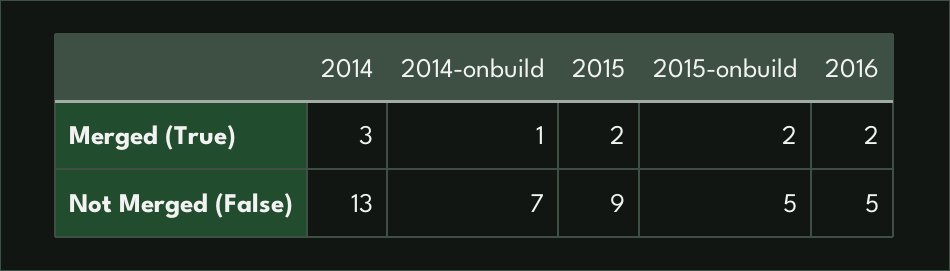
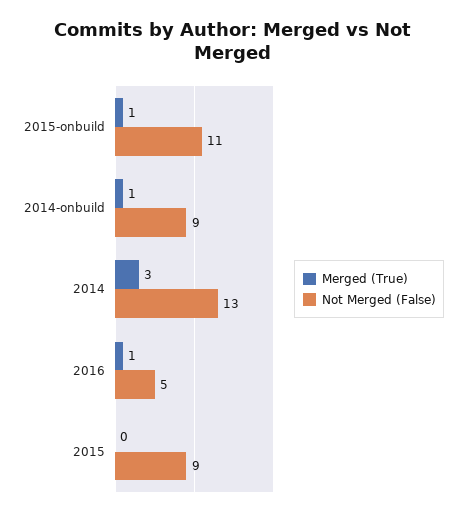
  {
    "Merged (True)": {
      "2014": 3,
      "2014-onbuild": 1,
-     "2015": 2,
+     "2015": 0,
-     "2015-onbuild": 2,
+     "2015-onbuild": 1,
-     "2016": 2
+     "2016": 1
    },
    "Not Merged (False)": {
      "2014": 13,
-     "2014-onbuild": 7,
+     "2014-onbuild": 9,
      "2015": 9,
-     "2015-onbuild": 5,
+     "2015-onbuild": 11,
      "2016": 5
    }
  }

